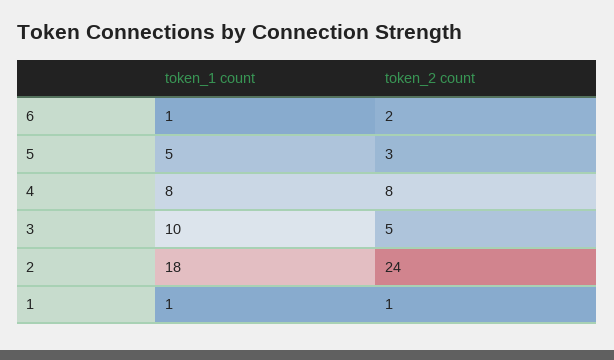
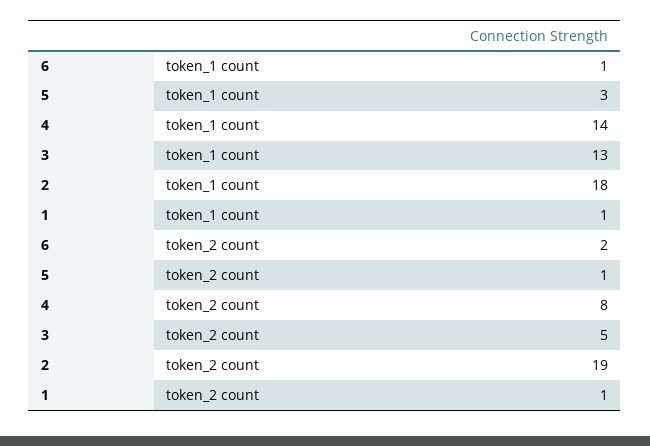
  {
    "token_1 count": {
      "6": 1,
-     "5": 5,
+     "5": 3,
-     "4": 8,
+     "4": 14,
-     "3": 10,
+     "3": 13,
      "2": 18,
      "1": 1
    },
    "token_2 count": {
      "6": 2,
-     "5": 3,
+     "5": 1,
      "4": 8,
      "3": 5,
-     "2": 24,
+     "2": 19,
      "1": 1
    }
  }

